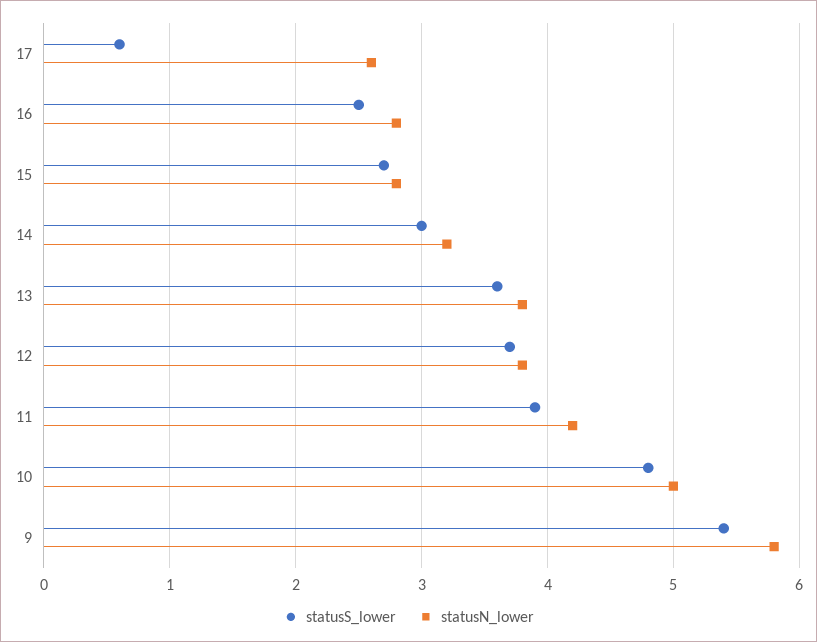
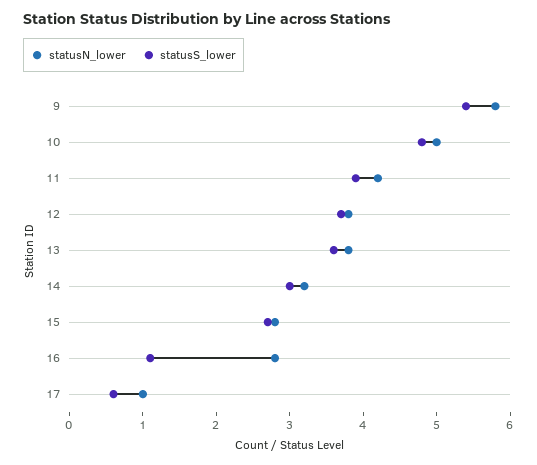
  {
    "statusS_lower": {
      "17": 0.6,
-     "16": 2.5,
+     "16": 1,
      "15": 2.7,
      "14": 3,
      "13": 3.6,
      "12": 3.7,
      "11": 3.9,
      "10": 4.8,
      "9": 5.4
    },
    "statusN_lower": {
-     "17": 2.6,
+     "17": 1,
      "16": 2.8,
      "15": 2.8,
      "14": 3.2,
      "13": 3.8,
      "12": 3.8,
      "11": 4.2,
      "10": 5,
      "9": 5.8
    }
  }

